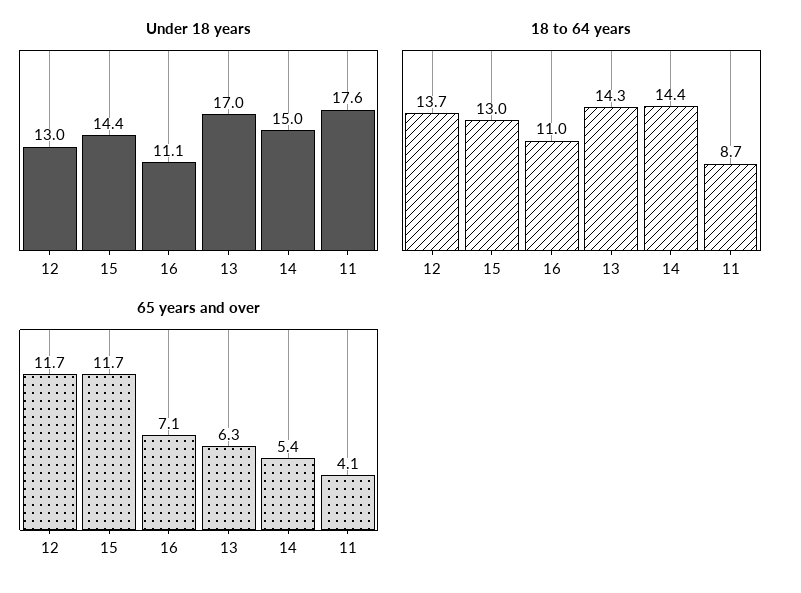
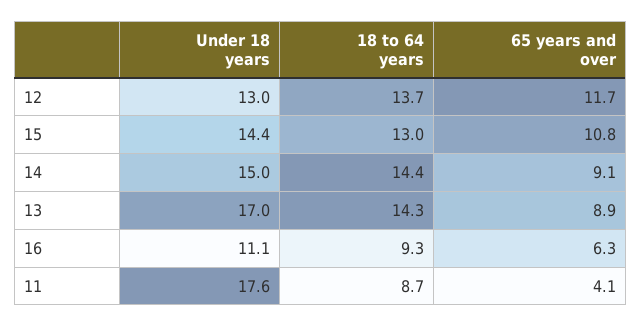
  {
    "Under 18 years": {
      "12": 13,
      "15": 14.4,
      "16": 11.1,
      "13": 17,
      "14": 15,
      "11": 17.6
    },
    "18 to 64 years": {
      "12": 13.7,
      "15": 13,
-     "16": 11,
+     "16": 9.3,
      "13": 14.3,
      "14": 14.4,
      "11": 8.7
    },
    "65 years and over": {
      "12": 11.7,
-     "15": 11.7,
+     "15": 10.8,
-     "16": 7.1,
+     "16": 6.3,
-     "13": 6.3,
+     "13": 8.9,
-     "14": 5.4,
+     "14": 9.1,
      "11": 4.1
    }
  }

